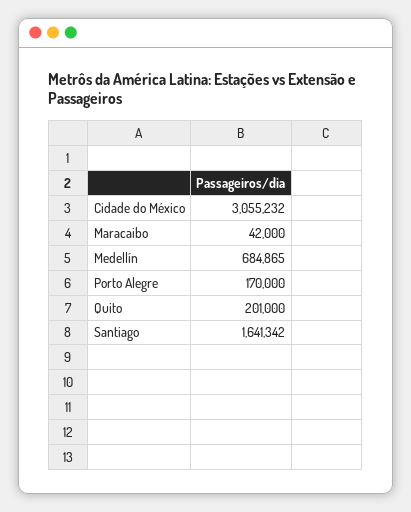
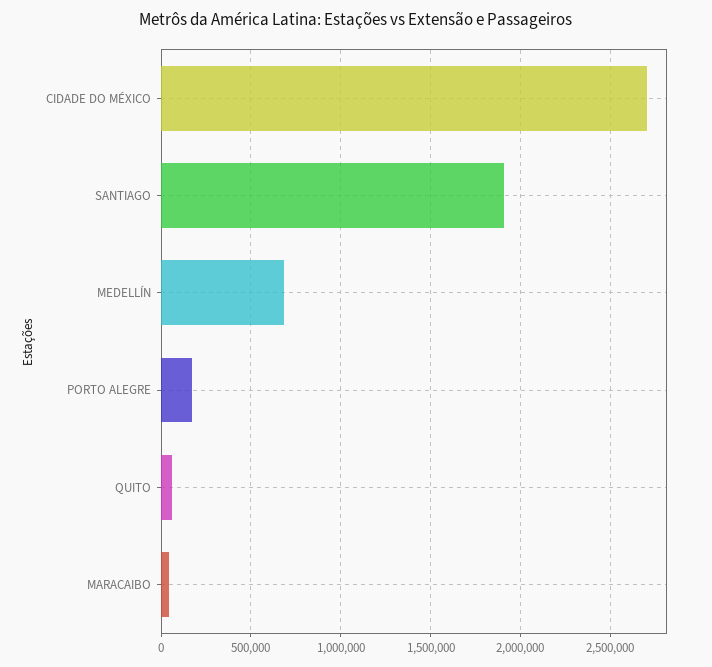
  {
-   "Cidade do México": 3055232,
+   "Cidade do México": 2700000,
    "Maracaibo": 42000,
    "Medellín": 684865,
    "Porto Alegre": 170000,
-   "Quito": 201000,
+   "Quito": 50000,
-   "Santiago": 1641342
+   "Santiago": 1900000
  }

